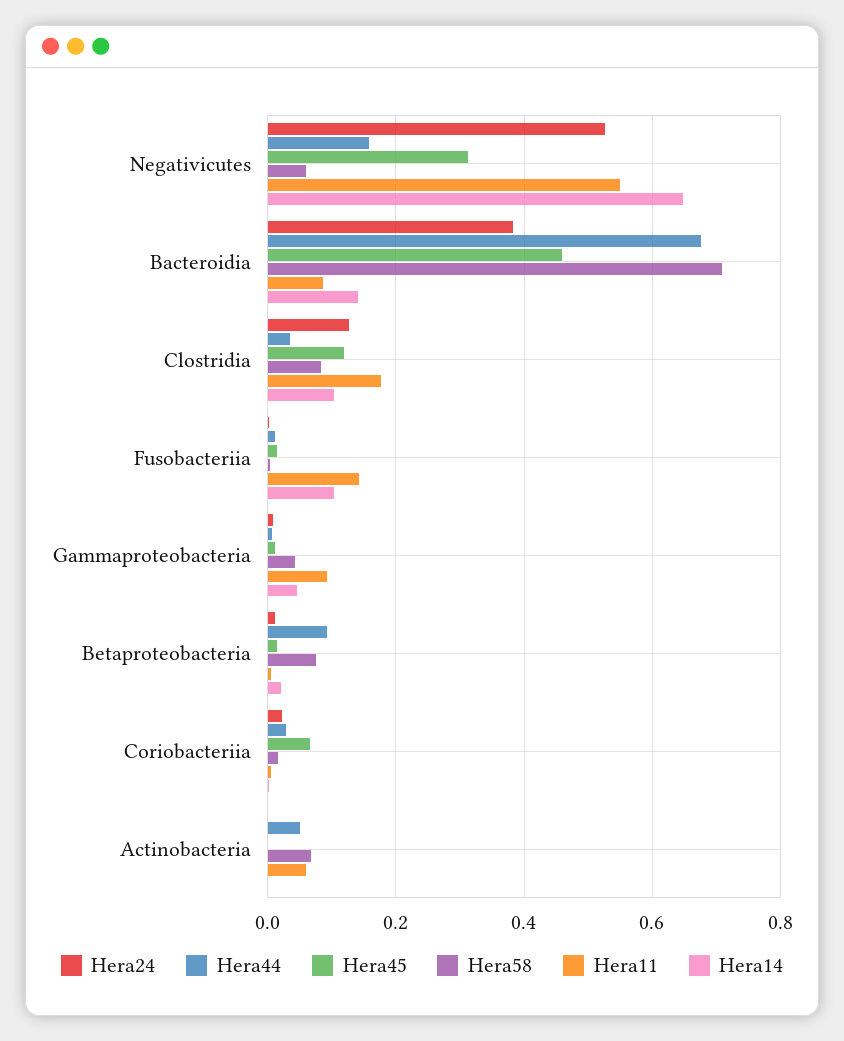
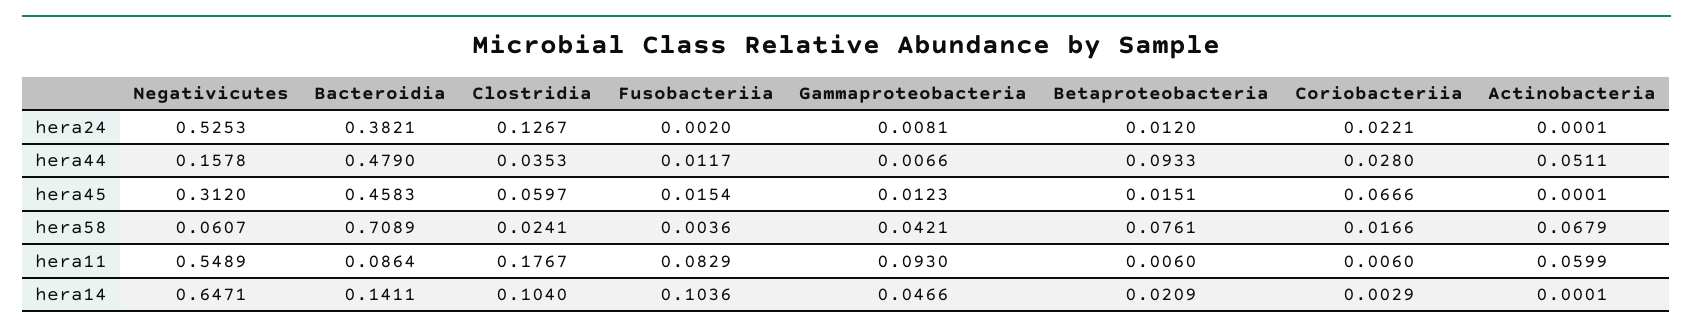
  {
    "Hera24": {
      "Negativicutes": 0.5253,
      "Bacteroidia": 0.3821,
      "Clostridia": 0.1267,
      "Fusobacteriia": 0.002,
      "Gammaproteobacteria": 0.0081,
      "Betaproteobacteria": 0.012,
      "Coriobacteriia": 0.0221,
      "Actinobacteria": 0.0001
    },
    "Hera44": {
      "Negativicutes": 0.1578,
-     "Bacteroidia": 0.68,
+     "Bacteroidia": 0.479,
      "Clostridia": 0.0353,
      "Fusobacteriia": 0.0117,
      "Gammaproteobacteria": 0.0066,
      "Betaproteobacteria": 0.0933,
      "Coriobacteriia": 0.028,
      "Actinobacteria": 0.0511
    },
    "Hera45": {
      "Negativicutes": 0.312,
      "Bacteroidia": 0.4583,
-     "Clostridia": 0.12,
+     "Clostridia": 0.0597,
      "Fusobacteriia": 0.0154,
      "Gammaproteobacteria": 0.0123,
      "Betaproteobacteria": 0.0151,
      "Coriobacteriia": 0.0666,
      "Actinobacteria": 0.0001
    },
    "Hera58": {
      "Negativicutes": 0.0607,
      "Bacteroidia": 0.7089,
-     "Clostridia": 0.08,
+     "Clostridia": 0.0241,
      "Fusobacteriia": 0.0036,
      "Gammaproteobacteria": 0.0421,
      "Betaproteobacteria": 0.0761,
      "Coriobacteriia": 0.0166,
      "Actinobacteria": 0.0679
    },
    "Hera11": {
      "Negativicutes": 0.5489,
      "Bacteroidia": 0.0864,
      "Clostridia": 0.1767,
-     "Fusobacteriia": 0.14,
+     "Fusobacteriia": 0.0829,
      "Gammaproteobacteria": 0.093,
      "Betaproteobacteria": 0.006,
      "Coriobacteriia": 0.006,
      "Actinobacteria": 0.0599
    },
    "Hera14": {
      "Negativicutes": 0.6471,
      "Bacteroidia": 0.1411,
      "Clostridia": 0.104,
      "Fusobacteriia": 0.1036,
      "Gammaproteobacteria": 0.0466,
      "Betaproteobacteria": 0.0209,
      "Coriobacteriia": 0.0029,
      "Actinobacteria": 0.0001
    }
  }

